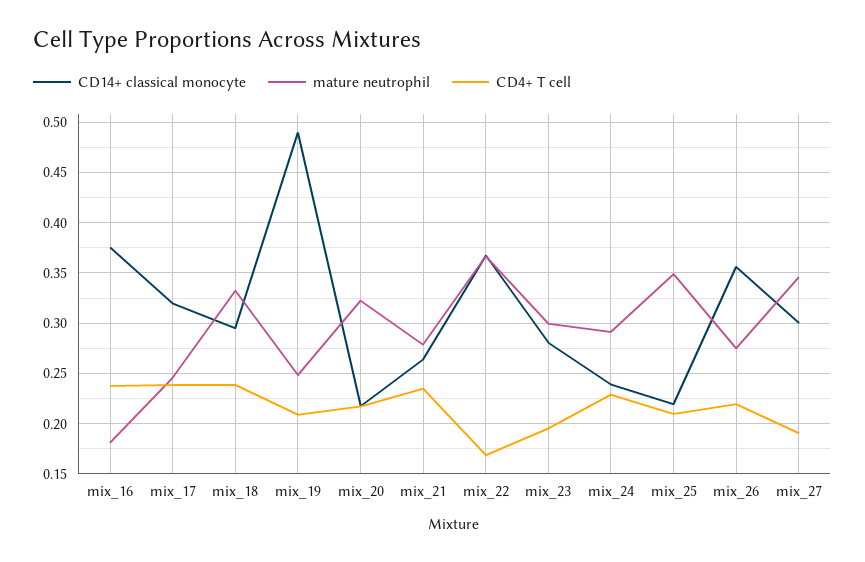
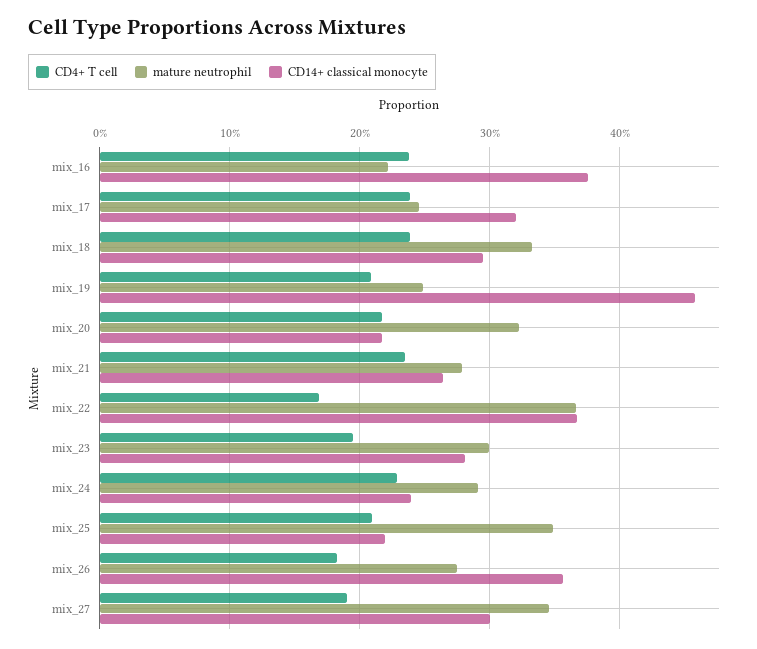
  {
    "CD14+ classical monocyte": {
      "mix_16": 0.38,
      "mix_17": 0.32,
      "mix_18": 0.3,
-     "mix_19": 0.49,
+     "mix_19": 0.46,
      "mix_20": 0.22,
      "mix_21": 0.26,
      "mix_22": 0.37,
      "mix_23": 0.28,
      "mix_24": 0.24,
      "mix_25": 0.22,
      "mix_26": 0.36,
      "mix_27": 0.3
    },
    "mature neutrophil": {
-     "mix_16": 0.18,
+     "mix_16": 0.22,
      "mix_17": 0.25,
      "mix_18": 0.33,
      "mix_19": 0.25,
      "mix_20": 0.32,
      "mix_21": 0.28,
      "mix_22": 0.37,
      "mix_23": 0.3,
      "mix_24": 0.29,
      "mix_25": 0.35,
      "mix_26": 0.27,
      "mix_27": 0.35
    },
    "CD4+ T cell": {
      "mix_16": 0.24,
      "mix_17": 0.24,
      "mix_18": 0.24,
      "mix_19": 0.21,
      "mix_20": 0.22,
      "mix_21": 0.23,
      "mix_22": 0.17,
      "mix_23": 0.2,
      "mix_24": 0.23,
      "mix_25": 0.21,
-     "mix_26": 0.22,
+     "mix_26": 0.18,
      "mix_27": 0.19
    }
  }

